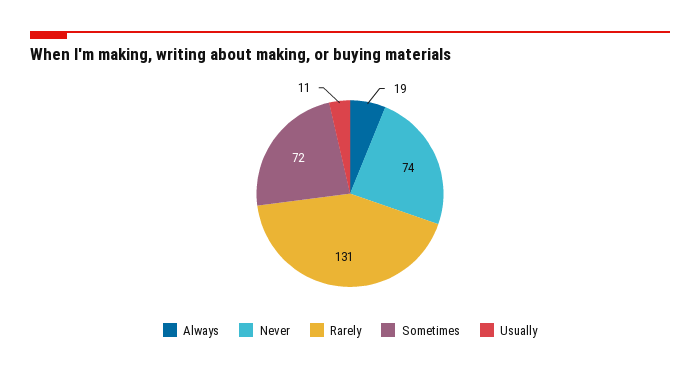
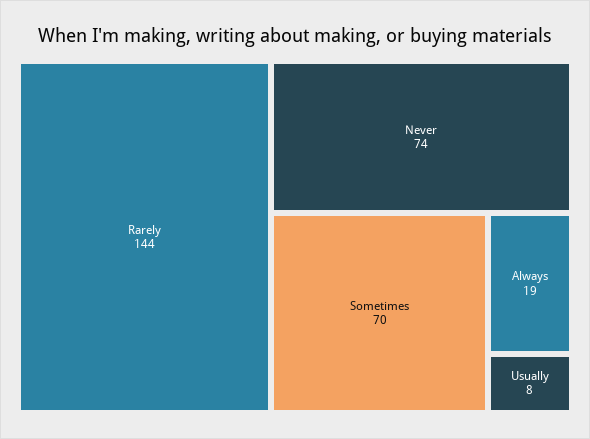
  {
    "Always": 19,
    "Never": 74,
-   "Rarely": 131,
+   "Rarely": 144,
-   "Sometimes": 72,
+   "Sometimes": 70,
-   "Usually": 11
+   "Usually": 8
  }

